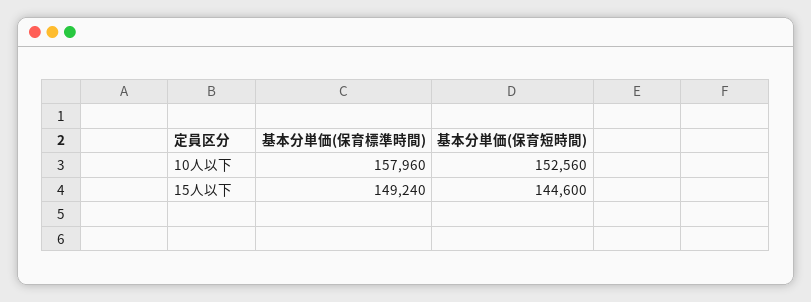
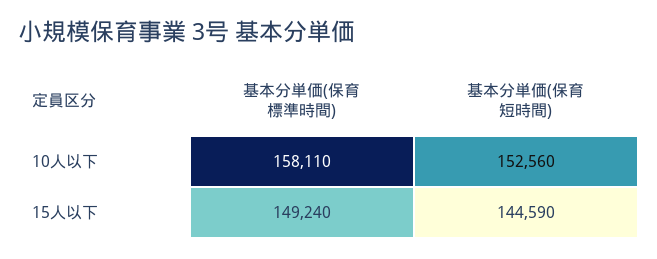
  {
    "基本分単価(保育標準時間)": {
-     "10人以下": 157960,
+     "10人以下": 158110,
      "15人以下": 149240
    },
    "基本分単価(保育短時間)": {
      "10人以下": 152560,
-     "15人以下": 144600
+     "15人以下": 144590
    }
  }

